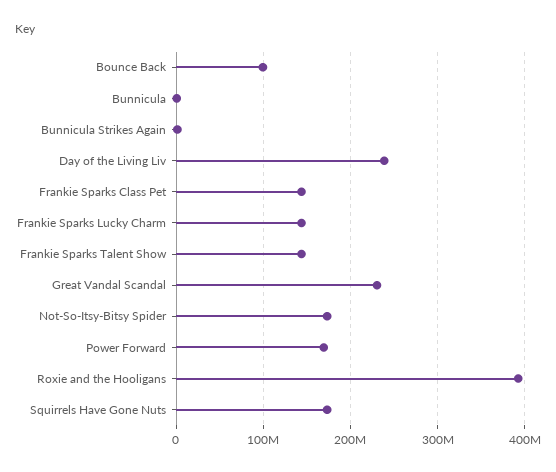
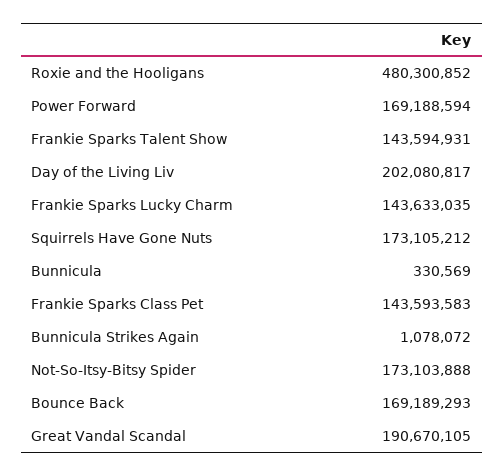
  {
-   "Bounce Back": 100000000,
+   "Bounce Back": 169189293,
    "Bunnicula": 330569,
    "Bunnicula Strikes Again": 1078072,
-   "Day of the Living Liv": 240000000,
+   "Day of the Living Liv": 202080817,
    "Frankie Sparks Class Pet": 143593583,
    "Frankie Sparks Lucky Charm": 143633035,
    "Frankie Sparks Talent Show": 143594931,
-   "Great Vandal Scandal": 230000000,
+   "Great Vandal Scandal": 190670105,
    "Not-So-Itsy-Bitsy Spider": 173103888,
    "Power Forward": 169188594,
-   "Roxie and the Hooligans": 390000000,
+   "Roxie and the Hooligans": 480300852,
    "Squirrels Have Gone Nuts": 173105212
  }

